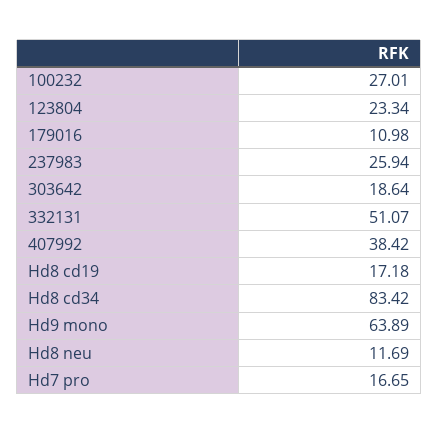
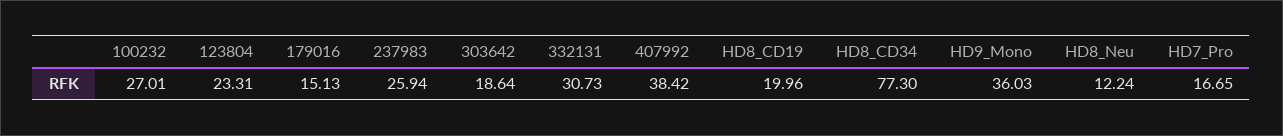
  {
    "100232": 27.01,
-   "123804": 23.34,
+   "123804": 23.31,
-   "179016": 10.98,
+   "179016": 15.13,
    "237983": 25.94,
    "303642": 18.64,
-   "332131": 51.07,
+   "332131": 30.73,
    "407992": 38.42,
-   "Hd8 cd19": 17.18,
+   "Hd8 cd19": 19.96,
-   "Hd8 cd34": 83.42,
+   "Hd8 cd34": 77.3,
-   "Hd9 mono": 63.89,
+   "Hd9 mono": 36.03,
-   "Hd8 neu": 11.69,
+   "Hd8 neu": 12.24,
    "Hd7 pro": 16.65
  }

